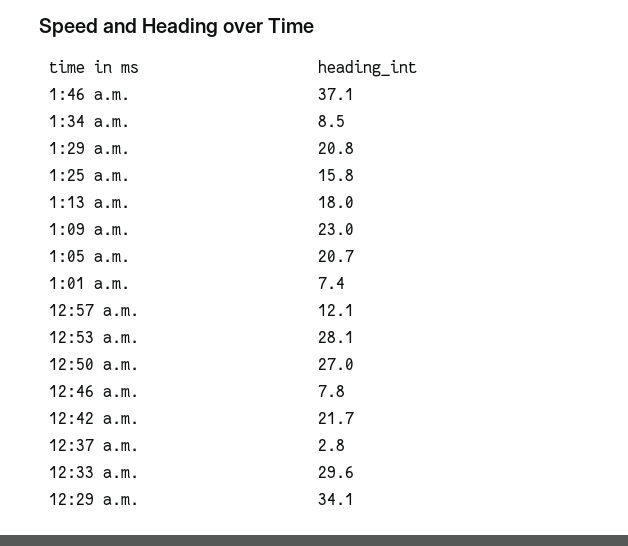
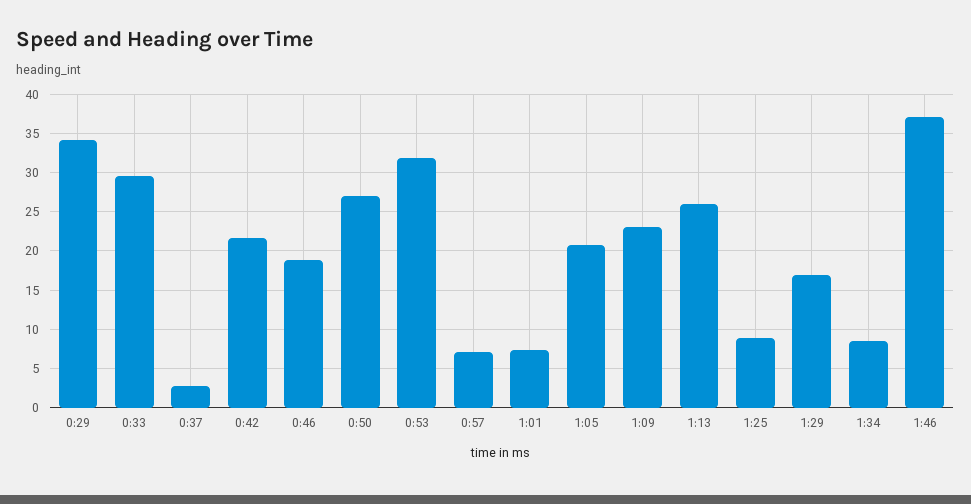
  {
    "1:46 a.m.": 37.1,
    "1:34 a.m.": 8.5,
-   "1:29 a.m.": 20.8,
+   "1:29 a.m.": 17,
-   "1:25 a.m.": 15.8,
+   "1:25 a.m.": 9,
-   "1:13 a.m.": 18,
+   "1:13 a.m.": 26,
    "1:09 a.m.": 23,
    "1:05 a.m.": 20.7,
    "1:01 a.m.": 7.4,
-   "12:57 a.m.": 12.1,
+   "12:57 a.m.": 7,
-   "12:53 a.m.": 28.1,
+   "12:53 a.m.": 32,
    "12:50 a.m.": 27,
-   "12:46 a.m.": 7.8,
+   "12:46 a.m.": 19,
    "12:42 a.m.": 21.7,
    "12:37 a.m.": 2.8,
    "12:33 a.m.": 29.6,
    "12:29 a.m.": 34.1
  }

